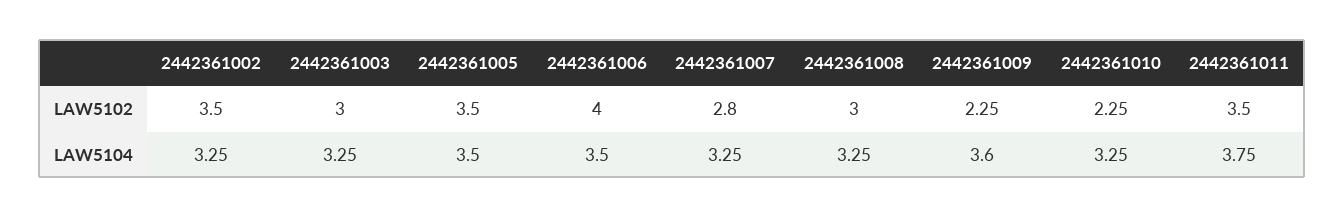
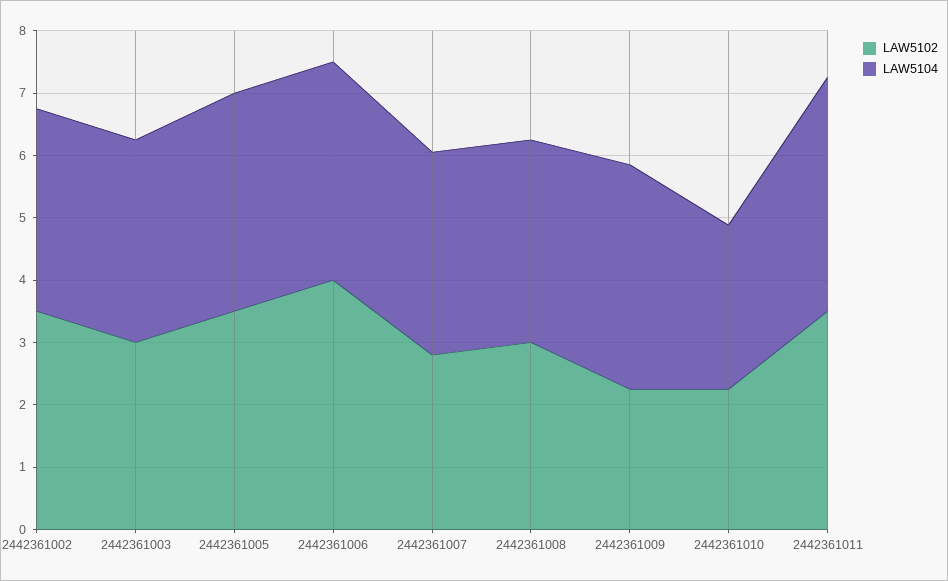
  {
    "LAW5102": {
      "2442361002": 3.5,
      "2442361003": 3,
      "2442361005": 3.5,
      "2442361006": 4,
      "2442361007": 2.8,
      "2442361008": 3,
      "2442361009": 2.25,
      "2442361010": 2.25,
      "2442361011": 3.5
    },
    "LAW5104": {
      "2442361002": 3.25,
      "2442361003": 3.25,
      "2442361005": 3.5,
      "2442361006": 3.5,
      "2442361007": 3.25,
      "2442361008": 3.25,
      "2442361009": 3.6,
-     "2442361010": 3.25,
+     "2442361010": 2.6,
      "2442361011": 3.75
    }
  }

